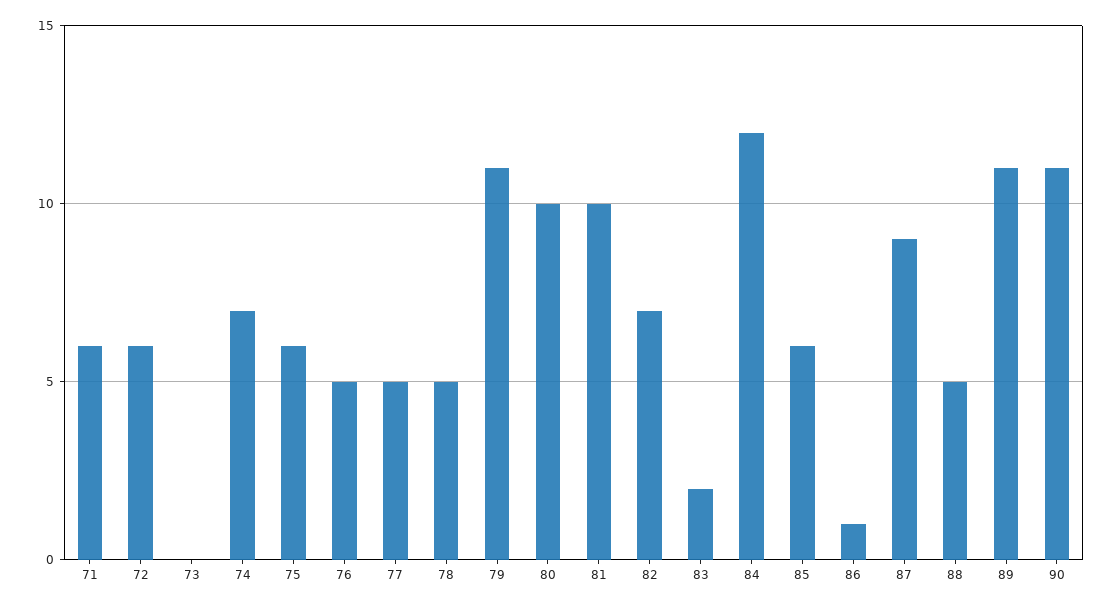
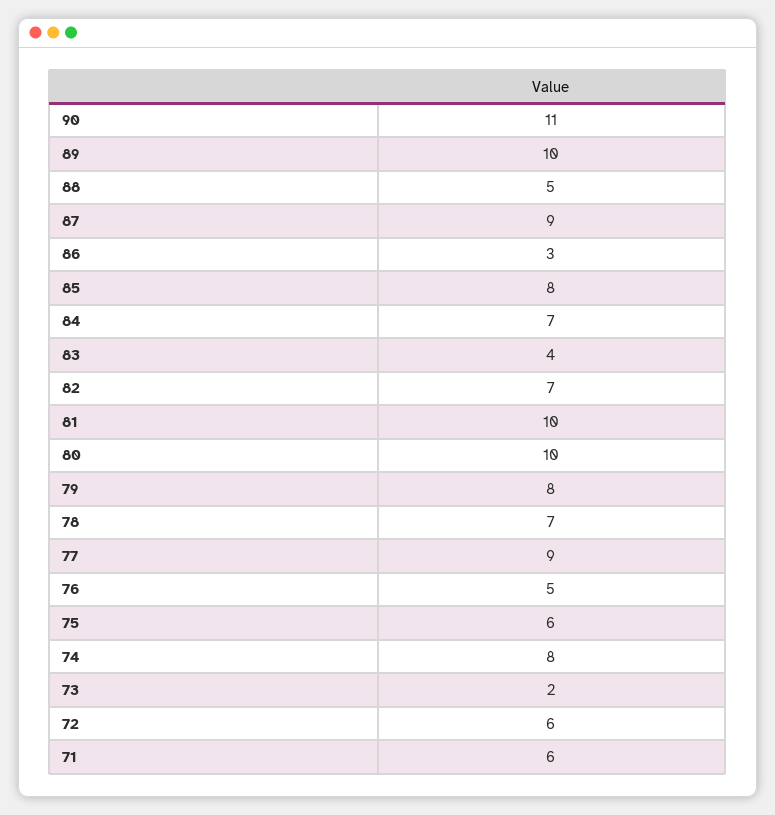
  {
    "71": 6,
    "72": 6,
-   "73": 0,
+   "73": 2,
-   "74": 7,
+   "74": 8,
    "75": 6,
    "76": 5,
-   "77": 5,
+   "77": 9,
-   "78": 5,
+   "78": 7,
-   "79": 11,
+   "79": 8,
    "80": 10,
    "81": 10,
    "82": 7,
-   "83": 2,
+   "83": 4,
-   "84": 12,
+   "84": 7,
-   "85": 6,
+   "85": 8,
-   "86": 1,
+   "86": 3,
    "87": 9,
    "88": 5,
-   "89": 11,
+   "89": 10,
    "90": 11
  }

